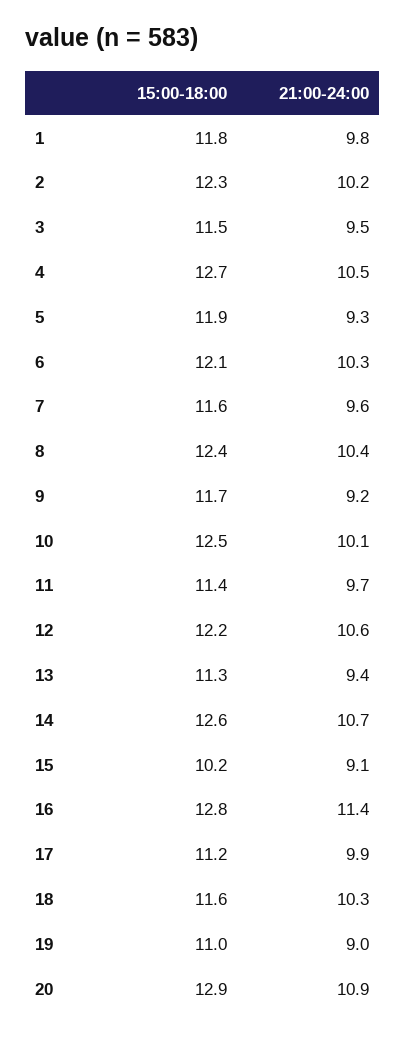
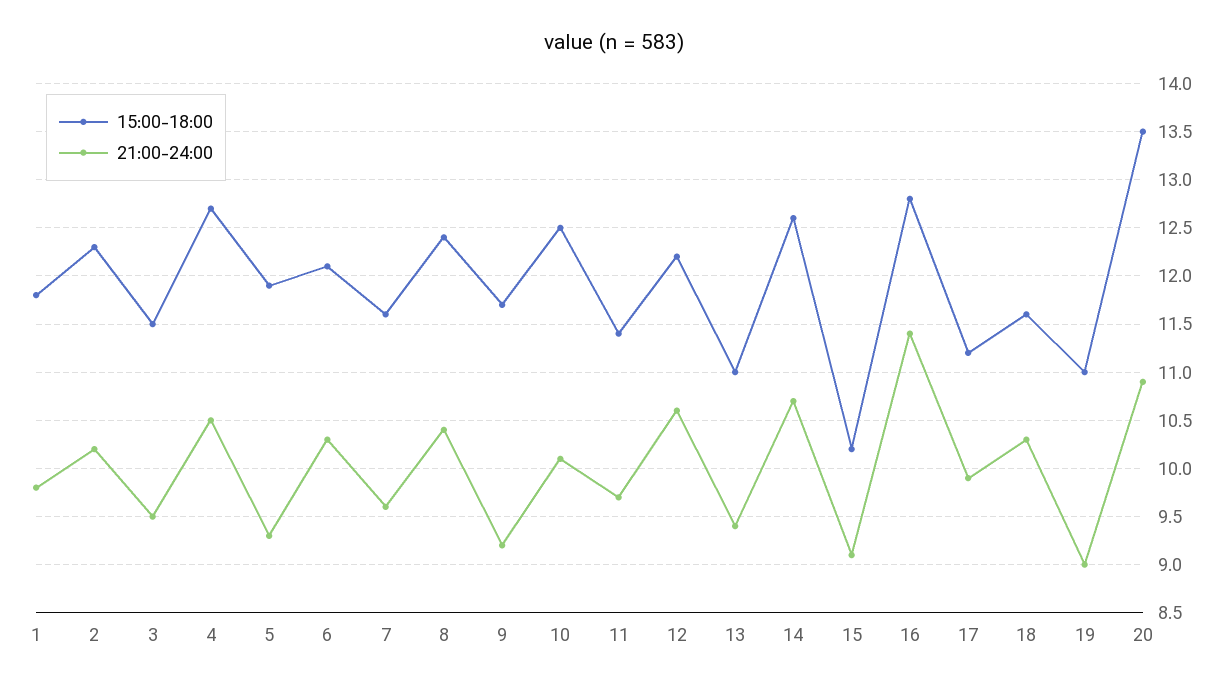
  {
    "15:00-18:00": {
      "1": 11.8,
      "2": 12.3,
      "3": 11.5,
      "4": 12.7,
      "5": 11.9,
      "6": 12.1,
      "7": 11.6,
      "8": 12.4,
      "9": 11.7,
      "10": 12.5,
      "11": 11.4,
      "12": 12.2,
-     "13": 11.3,
+     "13": 11,
      "14": 12.6,
      "15": 10.2,
      "16": 12.8,
      "17": 11.2,
      "18": 11.6,
      "19": 11,
-     "20": 12.9
+     "20": 13.5
    },
    "21:00-24:00": {
      "1": 9.8,
      "2": 10.2,
      "3": 9.5,
      "4": 10.5,
      "5": 9.3,
      "6": 10.3,
      "7": 9.6,
      "8": 10.4,
      "9": 9.2,
      "10": 10.1,
      "11": 9.7,
      "12": 10.6,
      "13": 9.4,
      "14": 10.7,
      "15": 9.1,
      "16": 11.4,
      "17": 9.9,
      "18": 10.3,
      "19": 9,
      "20": 10.9
    }
  }

